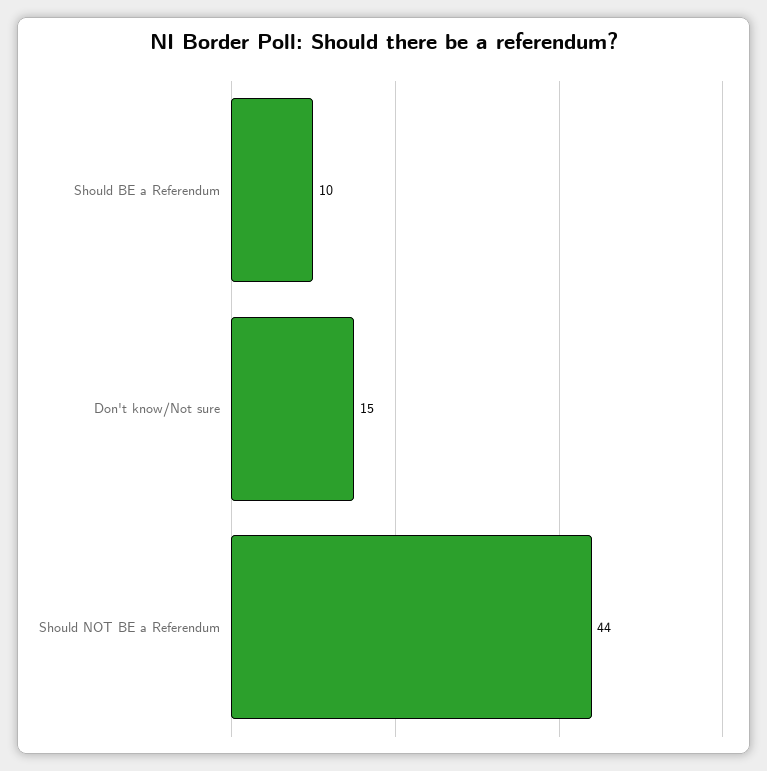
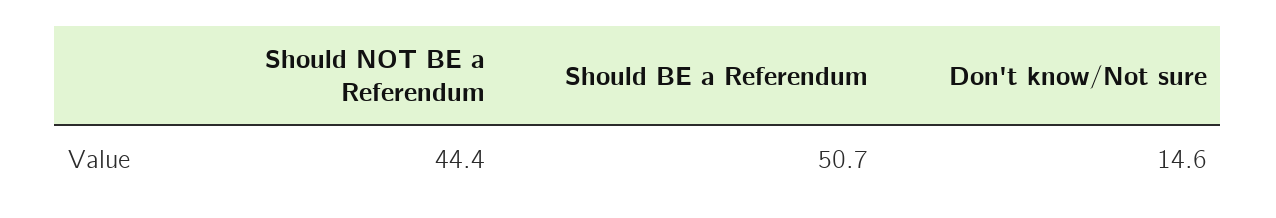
  {
-   "Should BE a Referendum": 10,
+   "Should BE a Referendum": 50.7,
    "Don't know/Not sure": 14.6,
    "Should NOT BE a Referendum": 44.4
  }

